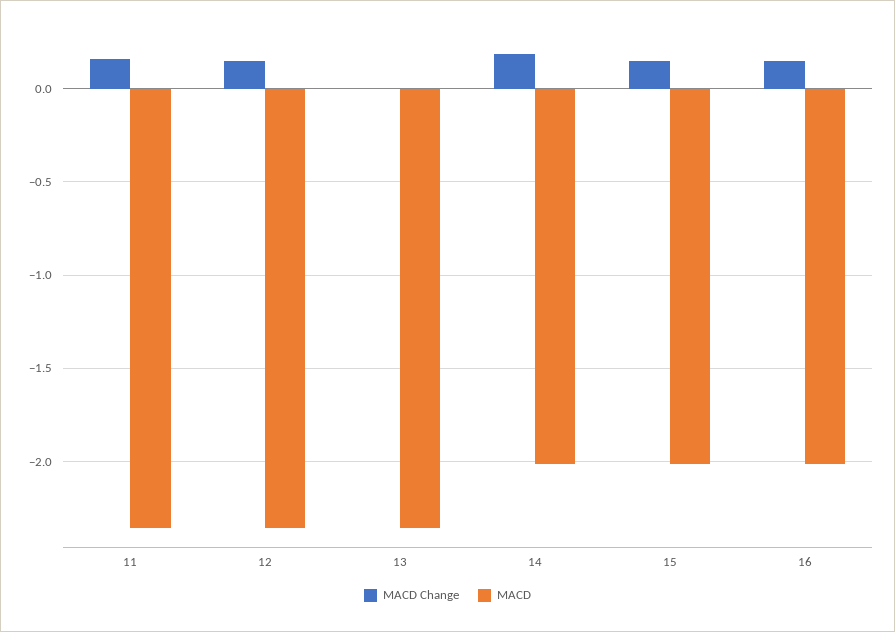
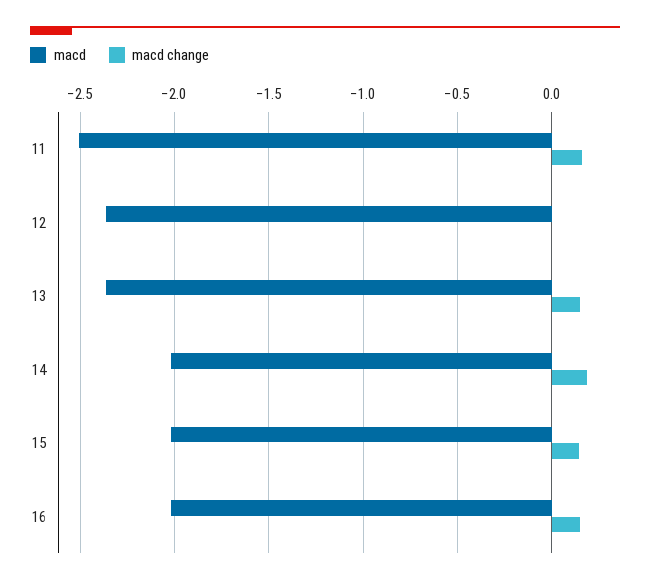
  {
    "MACD Change": {
      "11": 0.15,
-     "12": 0.15,
+     "12": 0,
-     "13": 0,
+     "13": 0.15,
      "14": 0.2,
      "15": 0.15,
      "16": 0.15
    },
    "MACD": {
-     "11": -2.35,
+     "11": -2.5,
      "12": -2.35,
      "13": -2.35,
      "14": -2,
      "15": -2,
      "16": -2
    }
  }

